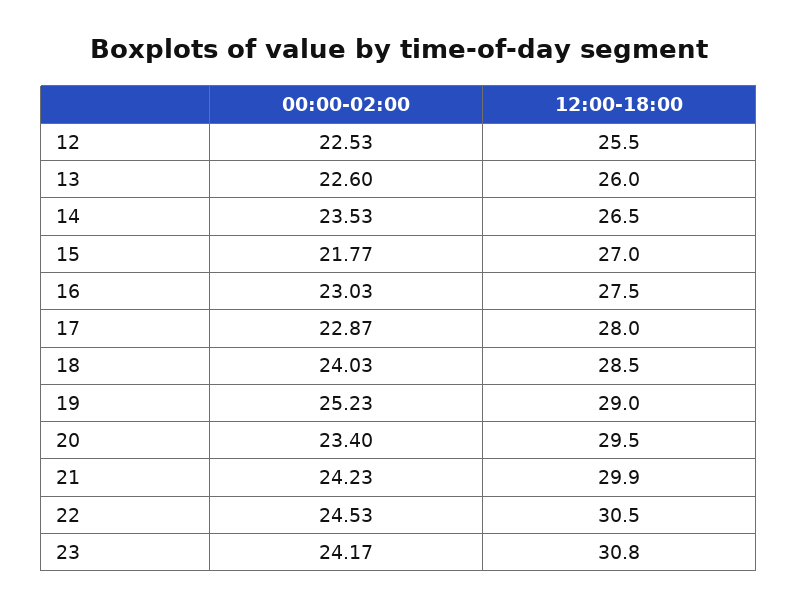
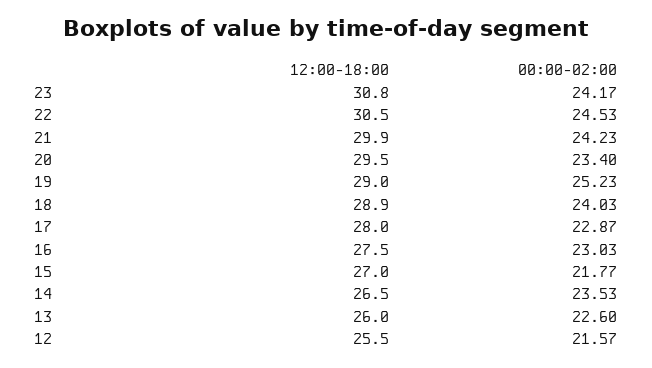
  {
    "00:00-02:00": {
-     "12": 22.53,
+     "12": 21.57,
      "13": 22.6,
      "14": 23.53,
      "15": 21.77,
      "16": 23.03,
      "17": 22.87,
      "18": 24.03,
      "19": 25.23,
      "20": 23.4,
      "21": 24.23,
      "22": 24.53,
      "23": 24.17
    },
    "12:00-18:00": {
      "12": 25.5,
      "13": 26,
      "14": 26.5,
      "15": 27,
      "16": 27.5,
      "17": 28,
-     "18": 28.5,
+     "18": 28.9,
      "19": 29,
      "20": 29.5,
      "21": 29.9,
      "22": 30.5,
      "23": 30.8
    }
  }

